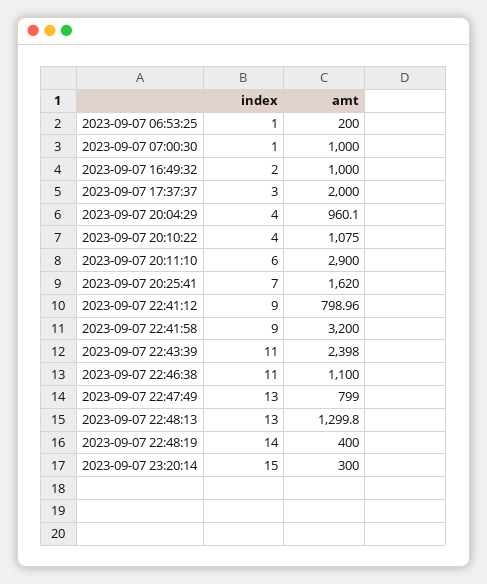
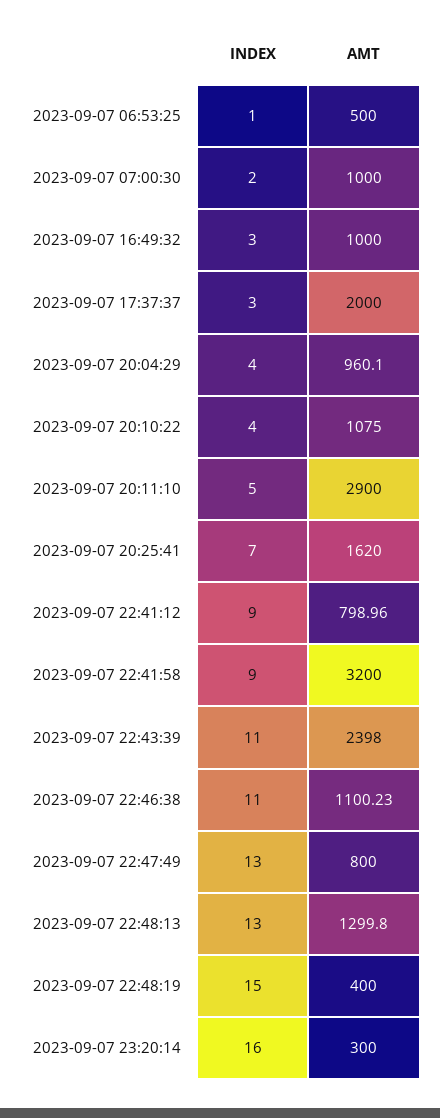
  {
    "index": {
      "2023-09-07 06:53:25": 1,
-     "2023-09-07 07:00:30": 1,
+     "2023-09-07 07:00:30": 2,
-     "2023-09-07 16:49:32": 2,
+     "2023-09-07 16:49:32": 3,
      "2023-09-07 17:37:37": 3,
      "2023-09-07 20:04:29": 4,
      "2023-09-07 20:10:22": 4,
-     "2023-09-07 20:11:10": 6,
+     "2023-09-07 20:11:10": 5,
      "2023-09-07 20:25:41": 7,
      "2023-09-07 22:41:12": 9,
      "2023-09-07 22:41:58": 9,
      "2023-09-07 22:43:39": 11,
      "2023-09-07 22:46:38": 11,
      "2023-09-07 22:47:49": 13,
      "2023-09-07 22:48:13": 13,
-     "2023-09-07 22:48:19": 14,
+     "2023-09-07 22:48:19": 15,
-     "2023-09-07 23:20:14": 15
+     "2023-09-07 23:20:14": 16
    },
    "amt": {
-     "2023-09-07 06:53:25": 200,
+     "2023-09-07 06:53:25": 500,
      "2023-09-07 07:00:30": 1000,
      "2023-09-07 16:49:32": 1000,
      "2023-09-07 17:37:37": 2000,
      "2023-09-07 20:04:29": 960.1,
      "2023-09-07 20:10:22": 1075,
      "2023-09-07 20:11:10": 2900,
      "2023-09-07 20:25:41": 1620,
      "2023-09-07 22:41:12": 798.96,
      "2023-09-07 22:41:58": 3200,
      "2023-09-07 22:43:39": 2398,
-     "2023-09-07 22:46:38": 1100,
+     "2023-09-07 22:46:38": 1100.23,
-     "2023-09-07 22:47:49": 799,
+     "2023-09-07 22:47:49": 800,
      "2023-09-07 22:48:13": 1299.8,
      "2023-09-07 22:48:19": 400,
      "2023-09-07 23:20:14": 300
    }
  }

